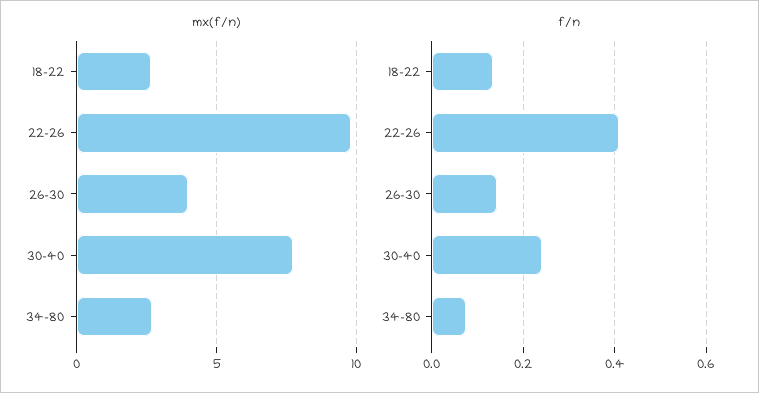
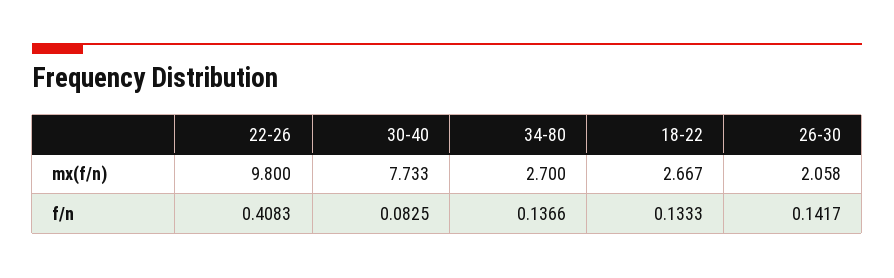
  {
    "mx(f/n)": {
      "18-22": 2.667,
      "22-26": 9.8,
-     "26-30": 4,
+     "26-30": 2.058,
      "30-40": 7.733,
      "34-80": 2.7
    },
    "f/n": {
      "18-22": 0.1333,
      "22-26": 0.4083,
      "26-30": 0.1417,
-     "30-40": 0.24,
+     "30-40": 0.0825,
-     "34-80": 0.08
+     "34-80": 0.1366
    }
  }

